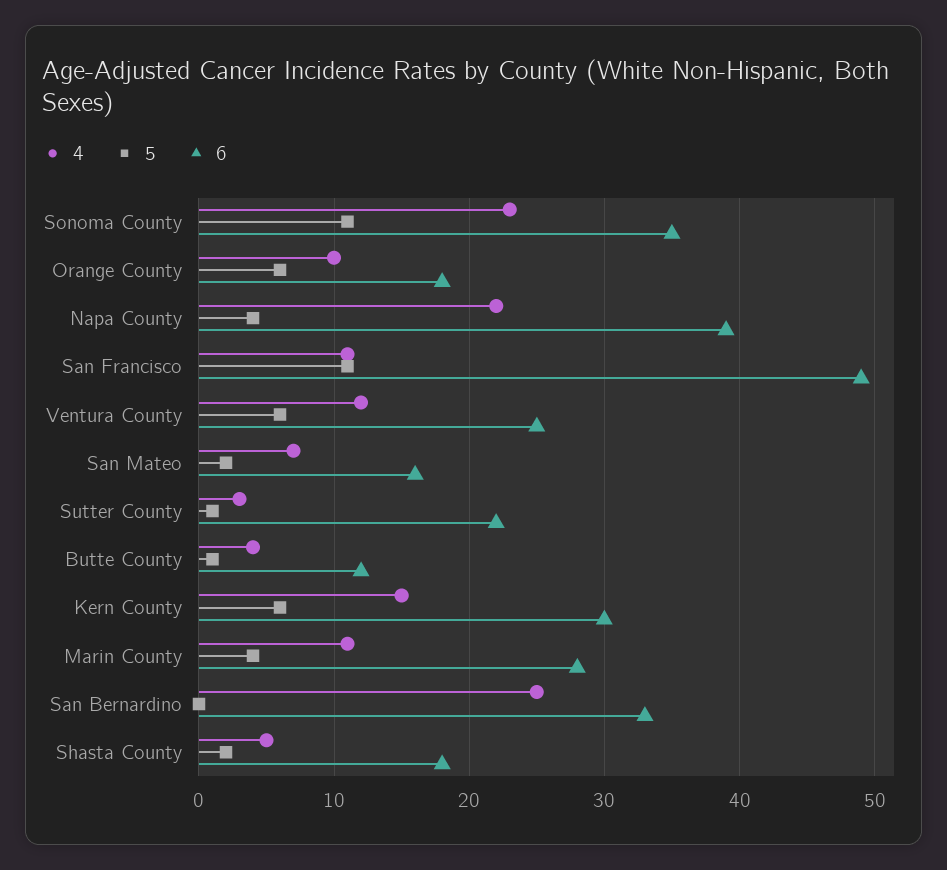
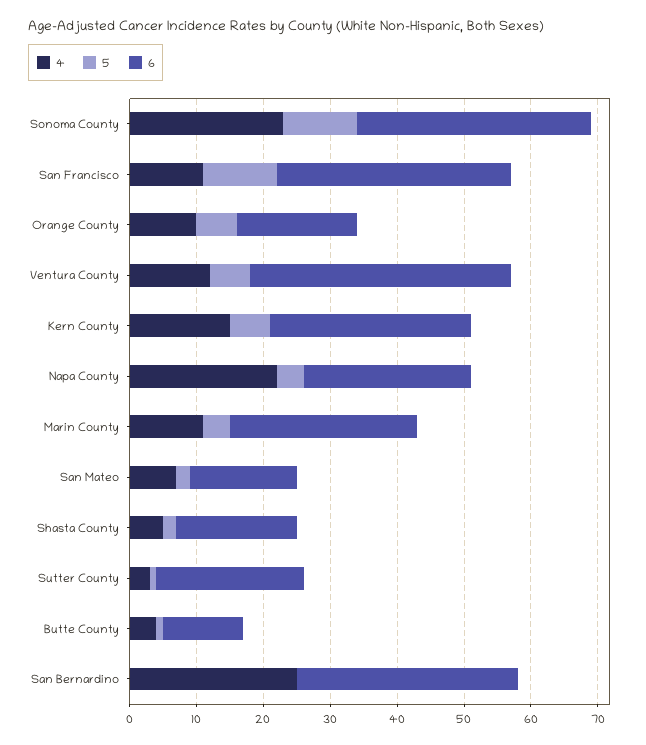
  {
    "4": {
      "Sonoma County": 23,
      "Orange County": 10,
      "Napa County": 22,
      "San Francisco": 11,
      "Ventura County": 12,
      "San Mateo": 7,
      "Sutter County": 3,
      "Butte County": 4,
      "Kern County": 15,
      "Marin County": 11,
      "San Bernardino": 25,
      "Shasta County": 5
    },
    "5": {
      "Sonoma County": 11,
      "Orange County": 6,
      "Napa County": 4,
      "San Francisco": 11,
      "Ventura County": 6,
      "San Mateo": 2,
      "Sutter County": 1,
      "Butte County": 1,
      "Kern County": 6,
      "Marin County": 4,
      "San Bernardino": 0,
      "Shasta County": 2
    },
    "6": {
      "Sonoma County": 35,
      "Orange County": 18,
-     "Napa County": 39,
+     "Napa County": 25,
-     "San Francisco": 49,
+     "San Francisco": 35,
-     "Ventura County": 25,
+     "Ventura County": 40,
      "San Mateo": 16,
      "Sutter County": 22,
      "Butte County": 12,
      "Kern County": 30,
      "Marin County": 28,
      "San Bernardino": 33,
      "Shasta County": 18
    }
  }

